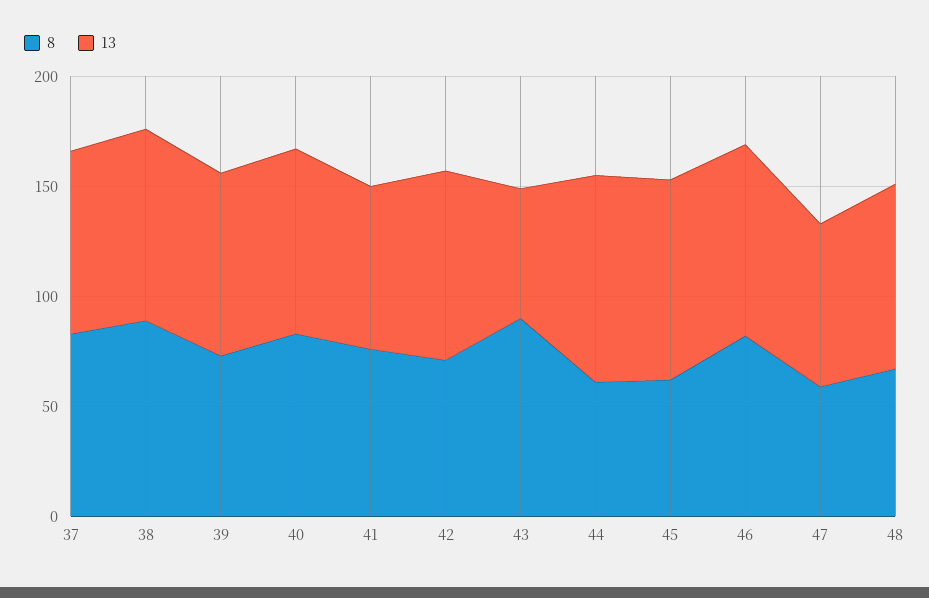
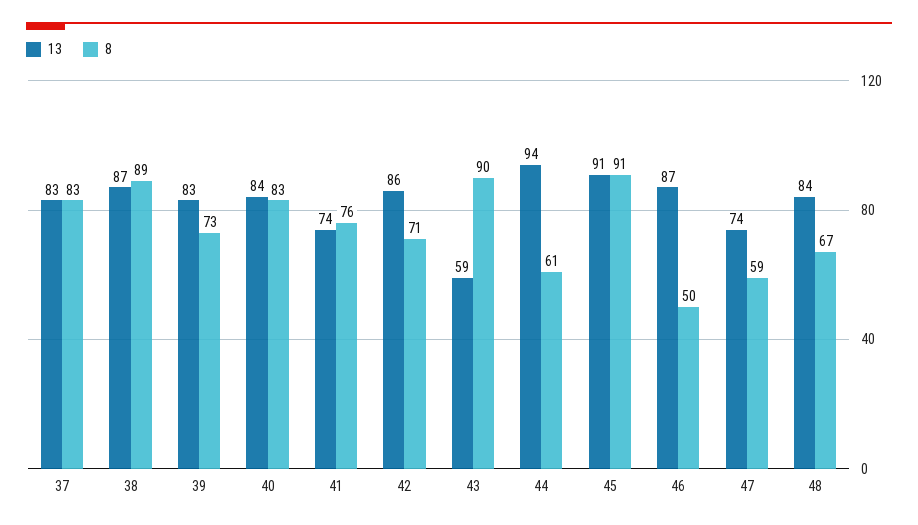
  {
    "8": {
      "37": 83,
      "38": 89,
      "39": 73,
      "40": 83,
      "41": 76,
      "42": 71,
      "43": 90,
      "44": 61,
-     "45": 60,
+     "45": 91,
-     "46": 80,
+     "46": 50,
      "47": 59,
      "48": 67
    },
    "13": {
      "37": 83,
      "38": 87,
      "39": 83,
      "40": 84,
      "41": 74,
      "42": 86,
      "43": 59,
      "44": 94,
      "45": 91,
      "46": 87,
      "47": 74,
      "48": 84
    }
  }

